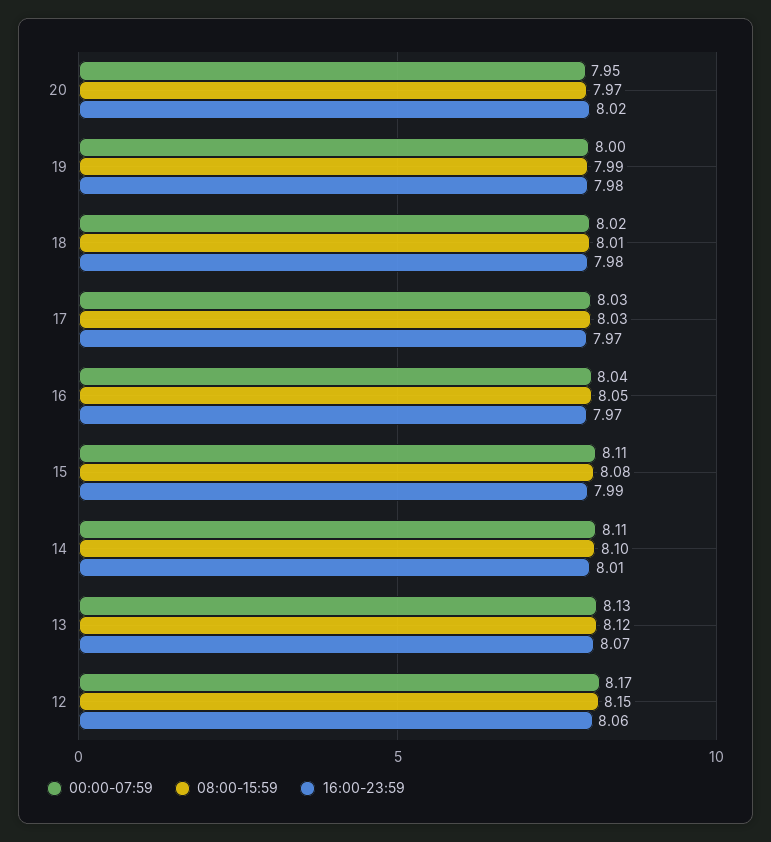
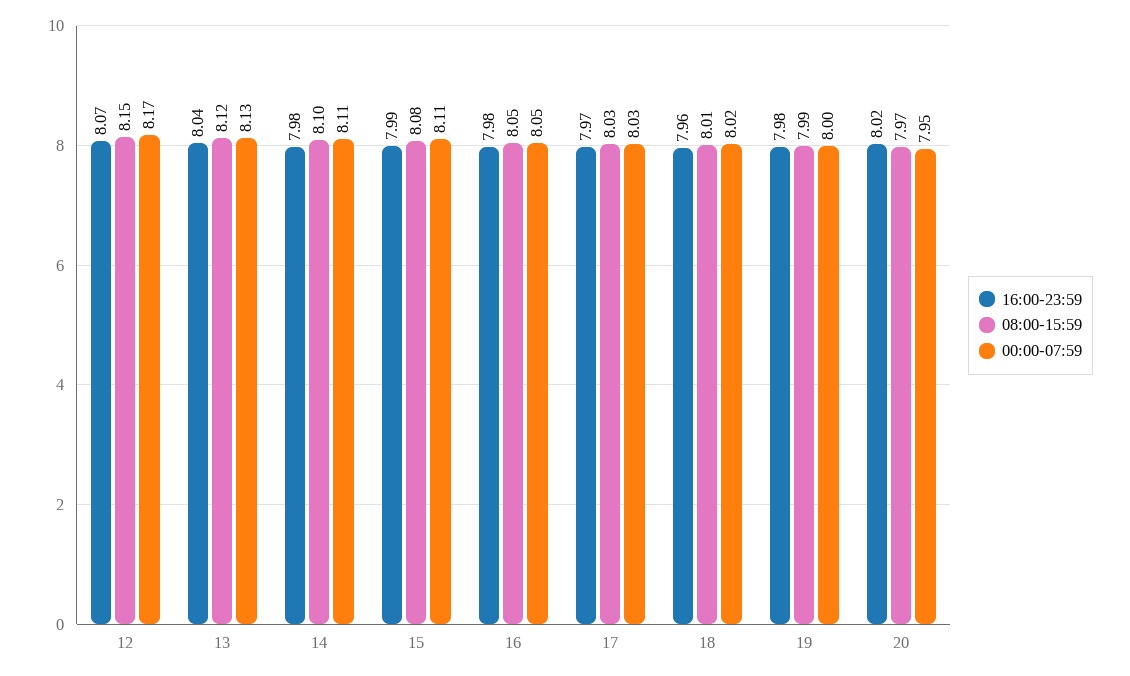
  {
    "00:00-07:59": {
      "20": 7.95,
      "19": 8,
      "18": 8.02,
      "17": 8.03,
-     "16": 8.04,
+     "16": 8.05,
      "15": 8.11,
      "14": 8.11,
      "13": 8.13,
      "12": 8.17
    },
    "08:00-15:59": {
      "20": 7.97,
      "19": 7.99,
      "18": 8.01,
      "17": 8.03,
      "16": 8.05,
      "15": 8.08,
      "14": 8.1,
      "13": 8.12,
      "12": 8.15
    },
    "16:00-23:59": {
      "20": 8.02,
      "19": 7.98,
-     "18": 7.98,
+     "18": 7.96,
      "17": 7.97,
-     "16": 7.97,
+     "16": 7.98,
      "15": 7.99,
-     "14": 8.01,
+     "14": 7.98,
-     "13": 8.07,
+     "13": 8.04,
-     "12": 8.06
+     "12": 8.07
    }
  }

